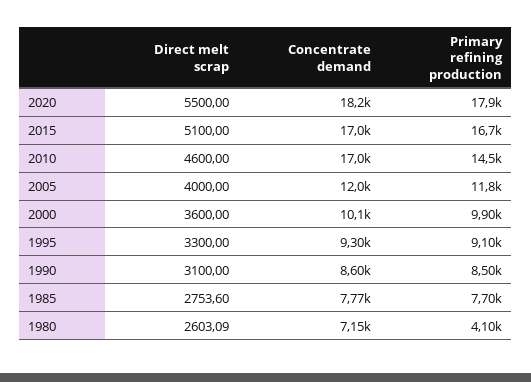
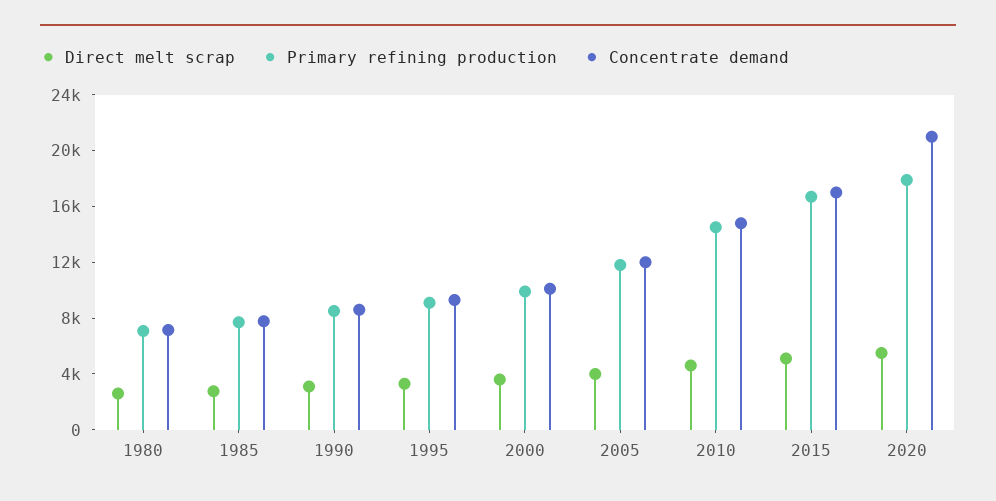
  {
    "Direct melt scrap": {
      "2020": 5500,
      "2015": 5100,
      "2010": 4600,
      "2005": 4000,
      "2000": 3600,
      "1995": 3300,
      "1990": 3100,
      "1985": 2753.6,
      "1980": 2603.09
    },
    "Concentrate demand": {
-     "2020": 18200,
+     "2020": 21000,
      "2015": 17000,
-     "2010": 17000,
+     "2010": 15000,
      "2005": 12000,
      "2000": 10100,
      "1995": 9300,
      "1990": 8600,
      "1985": 7770,
      "1980": 7150
    },
    "Primary refining production": {
      "2020": 17900,
      "2015": 16700,
      "2010": 14500,
      "2005": 11800,
      "2000": 9900,
      "1995": 9100,
      "1990": 8500,
      "1985": 7700,
-     "1980": 4100
+     "1980": 7000
    }
  }

